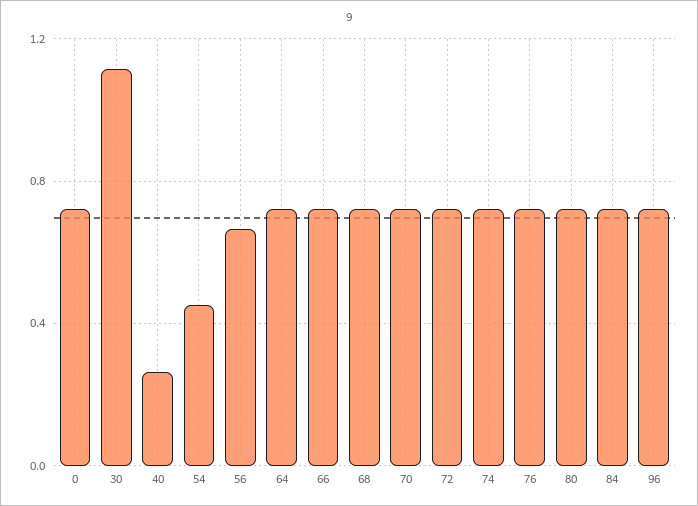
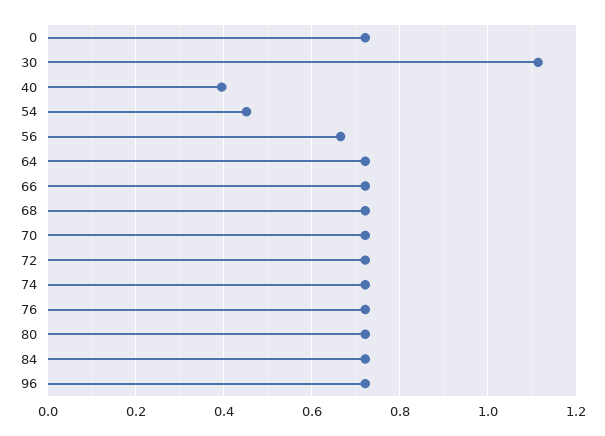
  {
    "0": 0.72,
    "30": 1.12,
-   "40": 0.25,
+   "40": 0.4,
    "54": 0.46,
    "56": 0.66,
    "64": 0.72,
    "66": 0.72,
    "68": 0.72,
    "70": 0.72,
    "72": 0.72,
    "74": 0.72,
    "76": 0.72,
    "80": 0.72,
    "84": 0.72,
    "96": 0.72
  }

